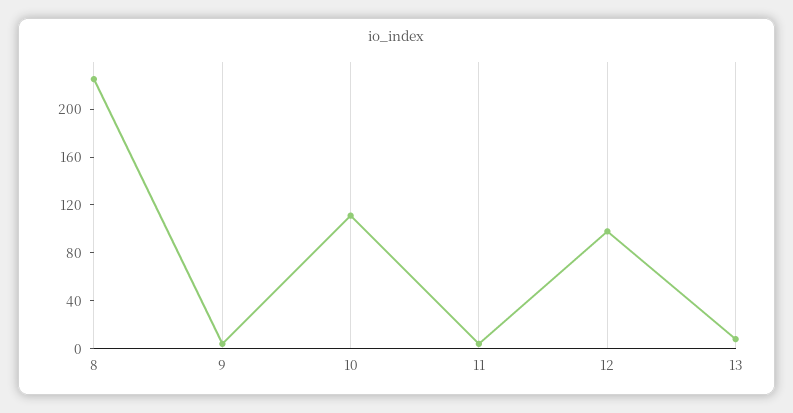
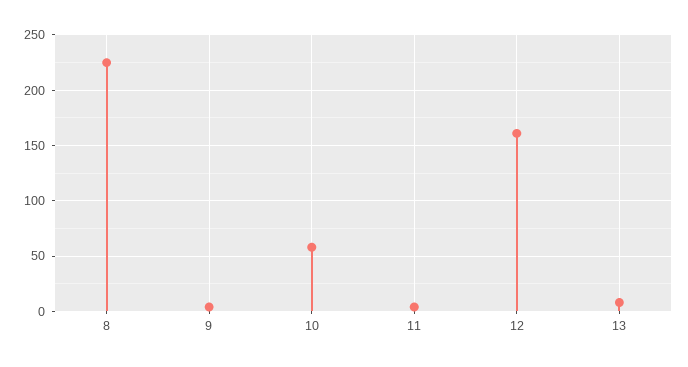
  {
    "8": 230,
    "9": 0,
-   "10": 110,
+   "10": 60,
    "11": 0,
-   "12": 100,
+   "12": 160,
    "13": 10
  }

